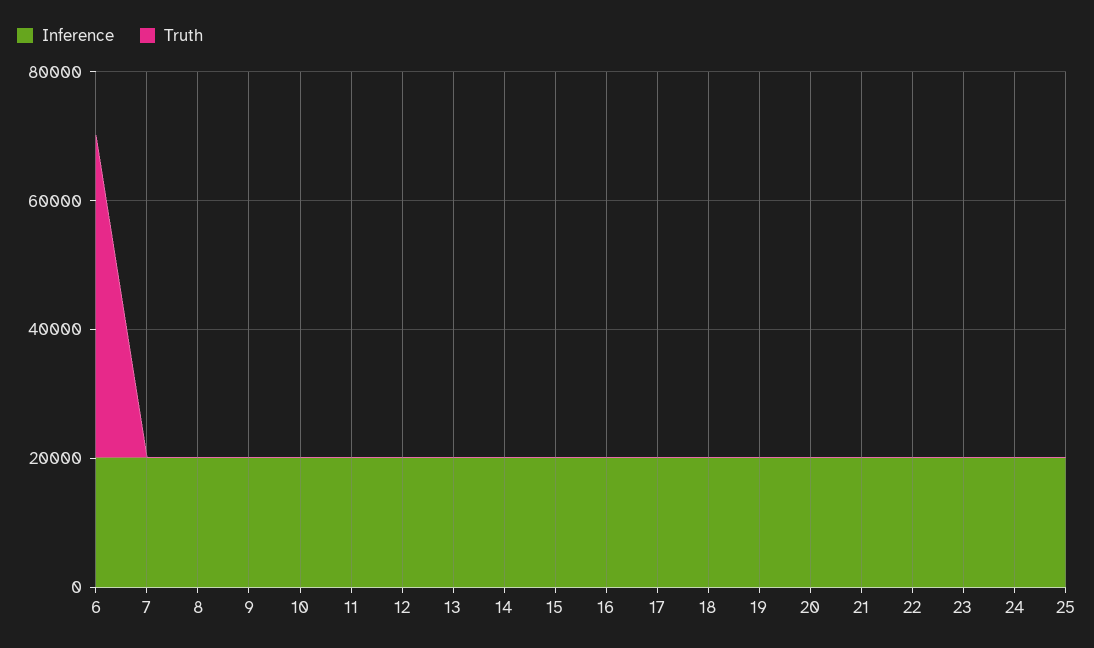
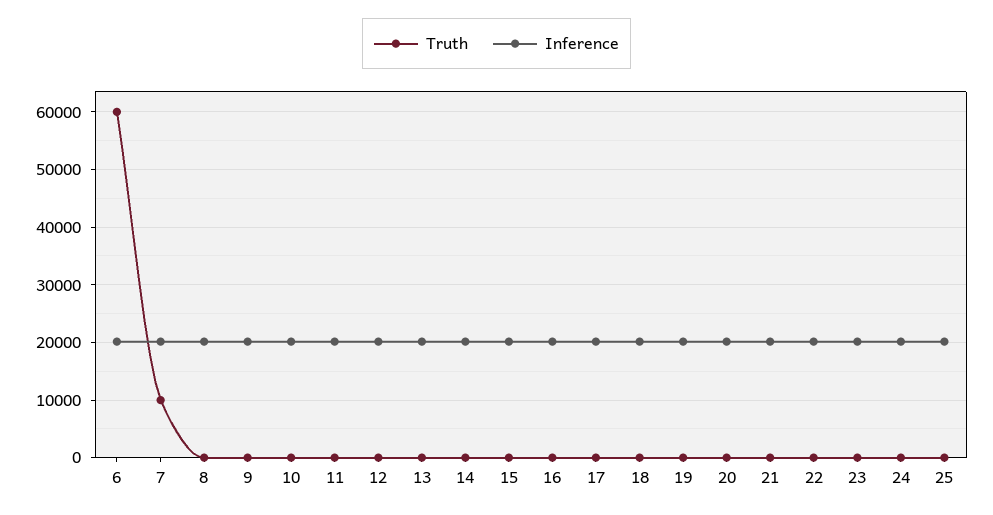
  {
    "Inference": {
      "6": 20000,
      "7": 20000,
      "8": 20000,
      "9": 20000,
      "10": 20000,
      "11": 20000,
      "12": 20000,
      "13": 20000,
      "14": 20000,
      "15": 20000,
      "16": 20000,
      "17": 20000,
      "18": 20000,
      "19": 20000,
      "20": 20000,
      "21": 20000,
      "22": 20000,
      "23": 20000,
      "24": 20000,
      "25": 20000
    },
    "Truth": {
-     "6": 50000,
+     "6": 60000,
-     "7": 0,
+     "7": 10000,
      "8": 0,
      "9": 0,
      "10": 0,
      "11": 0,
      "12": 0,
      "13": 0,
      "14": 0,
      "15": 0,
      "16": 0,
      "17": 0,
      "18": 0,
      "19": 0,
      "20": 0,
      "21": 0,
      "22": 0,
      "23": 0,
      "24": 0,
      "25": 0
    }
  }

